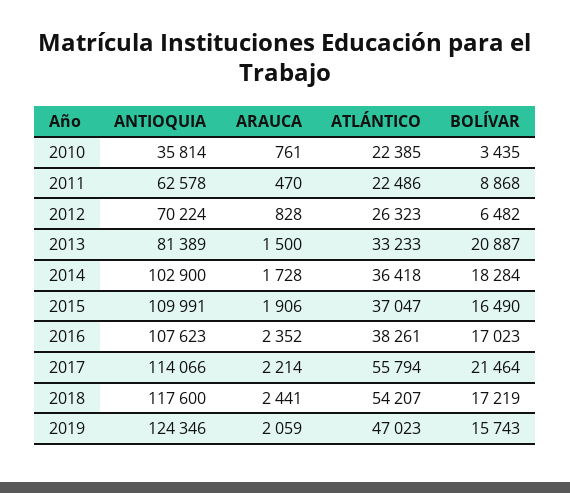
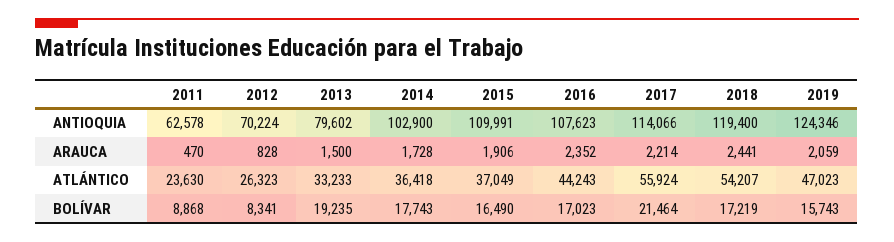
  {
    "ANTIOQUIA": {
-     "2010": 35814,
      "2011": 62578,
      "2012": 70224,
-     "2013": 81389,
+     "2013": 79602,
      "2014": 102900,
      "2015": 109991,
      "2016": 107623,
      "2017": 114066,
-     "2018": 117600,
+     "2018": 119400,
      "2019": 124346
    },
    "ARAUCA": {
-     "2010": 761,
      "2011": 470,
      "2012": 828,
      "2013": 1500,
      "2014": 1728,
      "2015": 1906,
      "2016": 2352,
      "2017": 2214,
      "2018": 2441,
      "2019": 2059
    },
    "ATLÁNTICO": {
-     "2010": 22385,
-     "2011": 22486,
+     "2011": 23630,
      "2012": 26323,
      "2013": 33233,
      "2014": 36418,
-     "2015": 37047,
+     "2015": 37049,
-     "2016": 38261,
+     "2016": 44243,
-     "2017": 55794,
+     "2017": 55924,
      "2018": 54207,
      "2019": 47023
    },
    "BOLÍVAR": {
-     "2010": 3435,
      "2011": 8868,
-     "2012": 6482,
+     "2012": 8341,
-     "2013": 20887,
+     "2013": 19235,
-     "2014": 18284,
+     "2014": 17743,
      "2015": 16490,
      "2016": 17023,
      "2017": 21464,
      "2018": 17219,
      "2019": 15743
    }
  }

